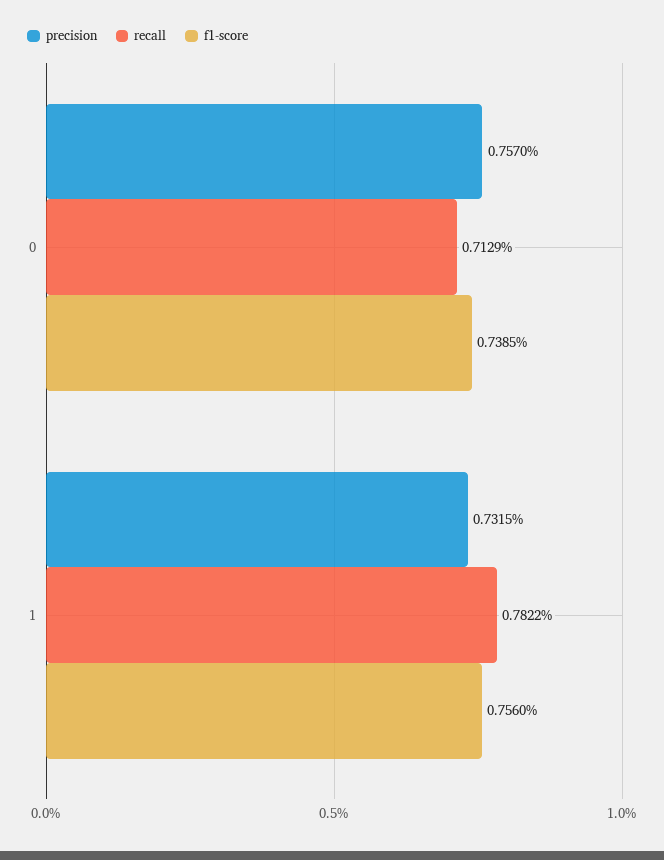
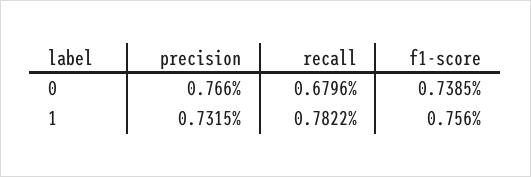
  {
    "precision": {
-     "0": 0.757,
+     "0": 0.766,
      "1": 0.7315
    },
    "recall": {
-     "0": 0.7129,
+     "0": 0.6796,
      "1": 0.7822
    },
    "f1-score": {
      "0": 0.7385,
      "1": 0.756
    }
  }

